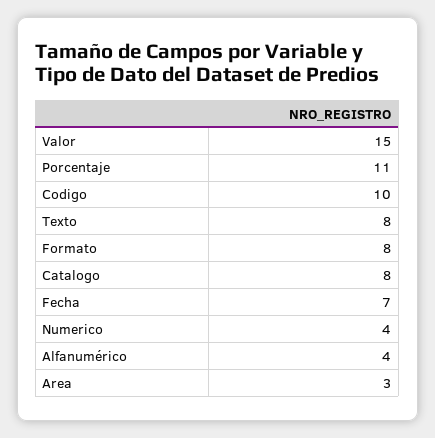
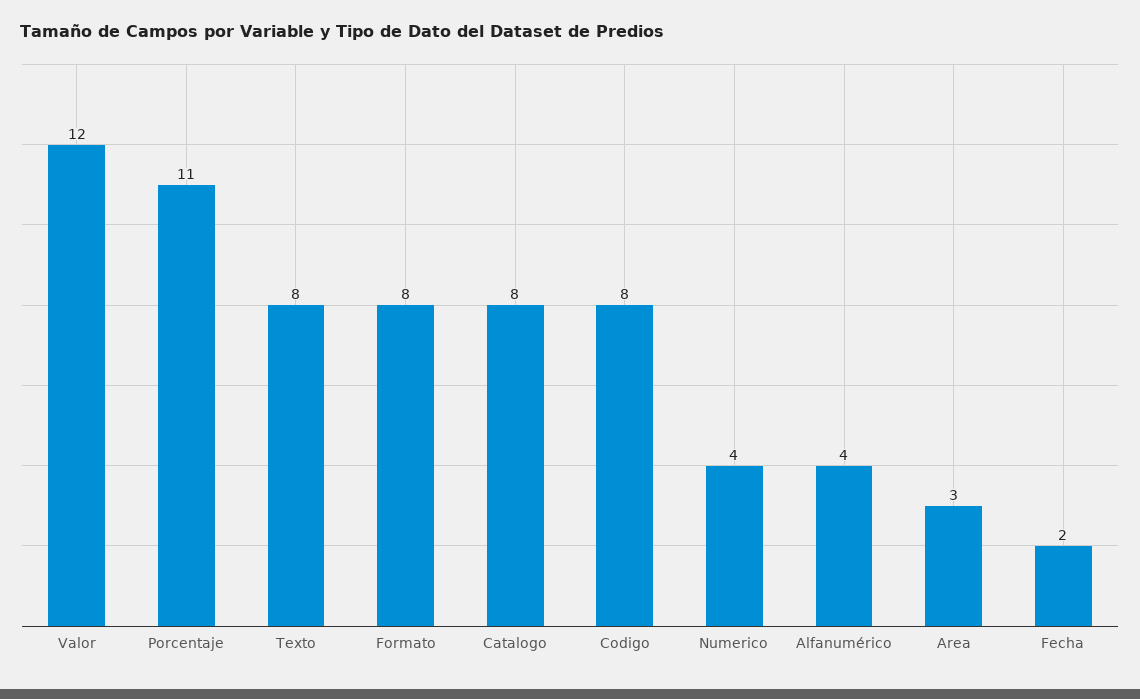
  {
-   "Valor": 15,
+   "Valor": 12,
    "Porcentaje": 11,
-   "Codigo": 10,
+   "Codigo": 8,
    "Texto": 8,
    "Formato": 8,
    "Catalogo": 8,
-   "Fecha": 7,
+   "Fecha": 2,
    "Numerico": 4,
    "Alfanumérico": 4,
    "Area": 3
  }

